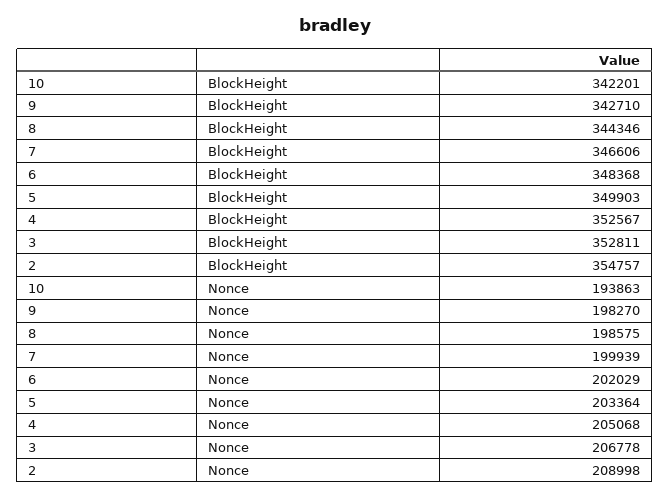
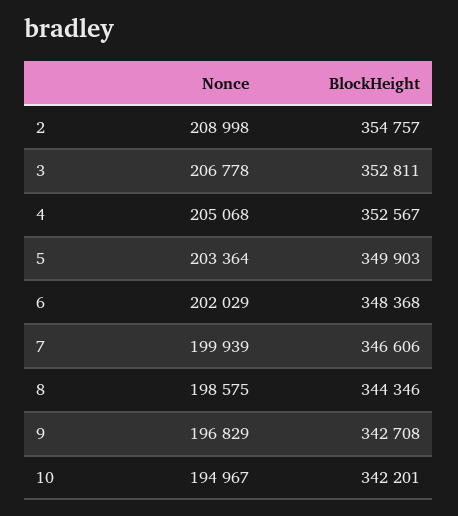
  {
    "10": {
      "BlockHeight": 342201,
-     "Nonce": 193863
+     "Nonce": 194967
    },
    "9": {
-     "BlockHeight": 342710,
+     "BlockHeight": 342708,
-     "Nonce": 198270
+     "Nonce": 196829
    },
    "8": {
      "BlockHeight": 344346,
      "Nonce": 198575
    },
    "7": {
      "BlockHeight": 346606,
      "Nonce": 199939
    },
    "6": {
      "BlockHeight": 348368,
      "Nonce": 202029
    },
    "5": {
      "BlockHeight": 349903,
      "Nonce": 203364
    },
    "4": {
      "BlockHeight": 352567,
      "Nonce": 205068
    },
    "3": {
      "BlockHeight": 352811,
      "Nonce": 206778
    },
    "2": {
      "BlockHeight": 354757,
      "Nonce": 208998
    }
  }

